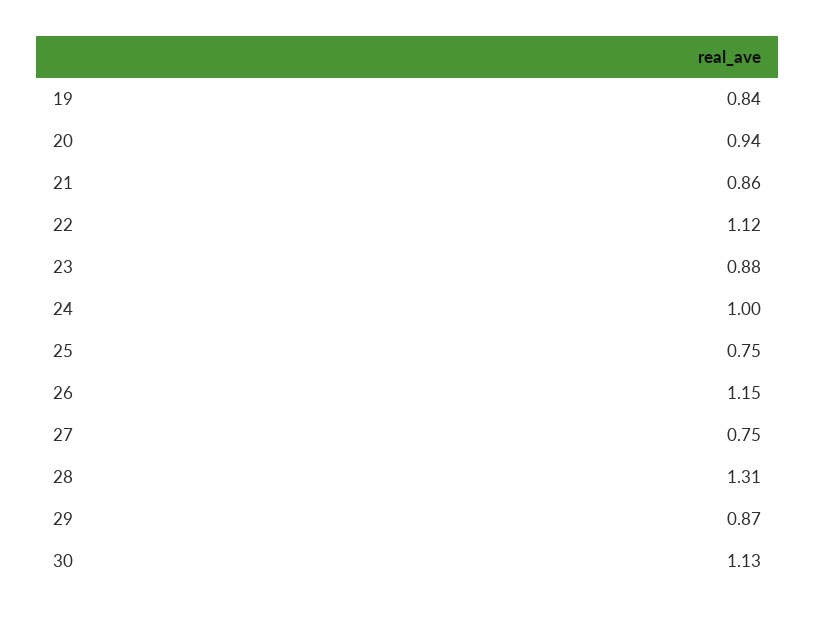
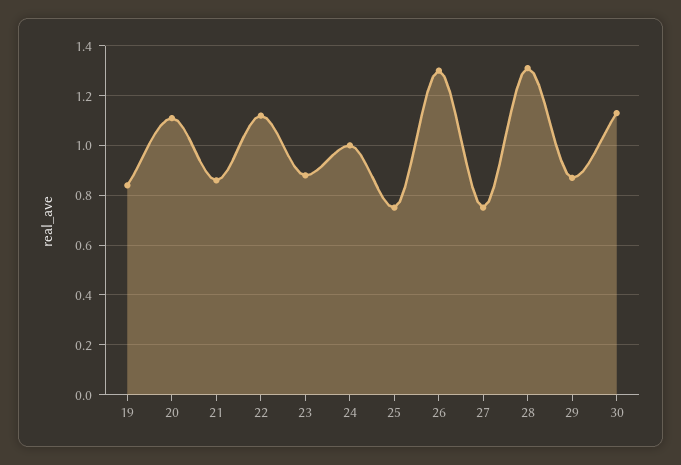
  {
    "19": 0.84,
-   "20": 0.94,
+   "20": 1.1,
    "21": 0.86,
    "22": 1.12,
    "23": 0.88,
    "24": 1,
    "25": 0.75,
-   "26": 1.15,
+   "26": 1.3,
    "27": 0.75,
    "28": 1.31,
    "29": 0.87,
    "30": 1.13
  }

